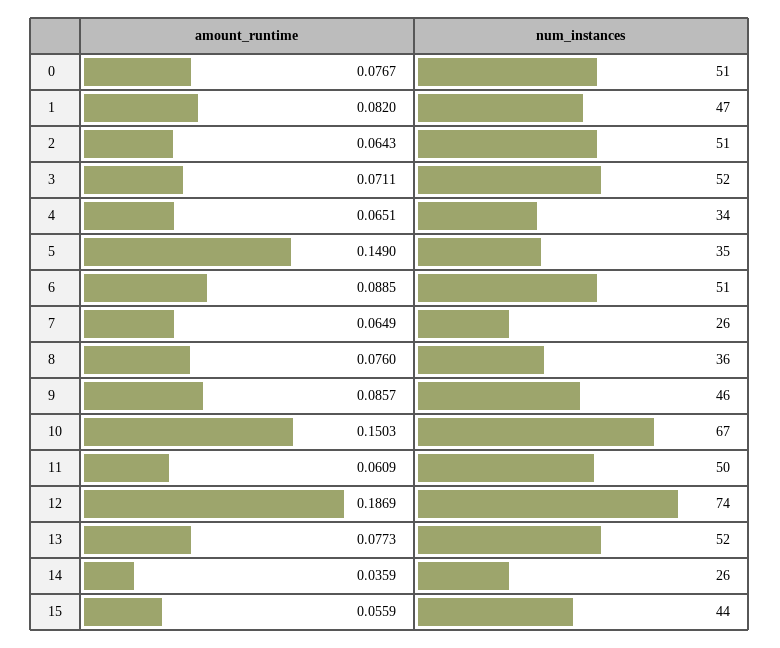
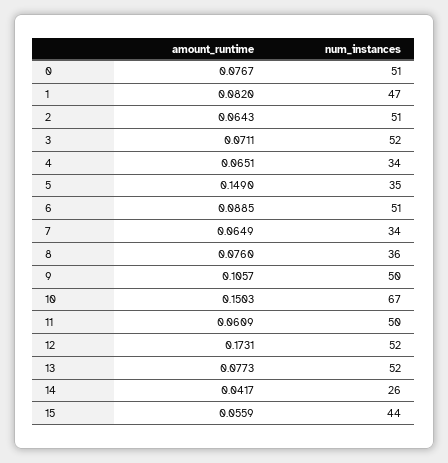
  {
    "amount_runtime": {
      "0": 0.0767,
      "1": 0.082,
      "2": 0.0643,
      "3": 0.0711,
      "4": 0.0651,
      "5": 0.149,
      "6": 0.0885,
      "7": 0.0649,
      "8": 0.076,
-     "9": 0.0857,
+     "9": 0.1057,
      "10": 0.1503,
      "11": 0.0609,
-     "12": 0.1869,
+     "12": 0.1731,
      "13": 0.0773,
-     "14": 0.0359,
+     "14": 0.0417,
      "15": 0.0559
    },
    "num_instances": {
      "0": 51,
      "1": 47,
      "2": 51,
      "3": 52,
      "4": 34,
      "5": 35,
      "6": 51,
-     "7": 26,
+     "7": 34,
      "8": 36,
-     "9": 46,
+     "9": 50,
      "10": 67,
      "11": 50,
-     "12": 74,
+     "12": 52,
      "13": 52,
      "14": 26,
      "15": 44
    }
  }

